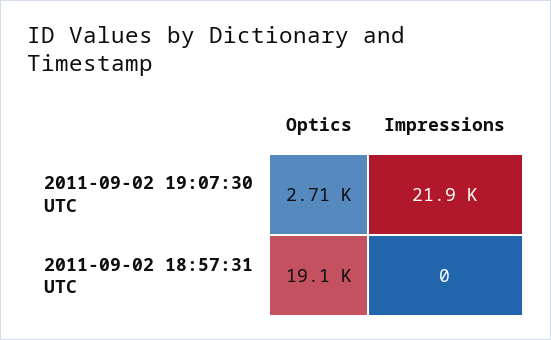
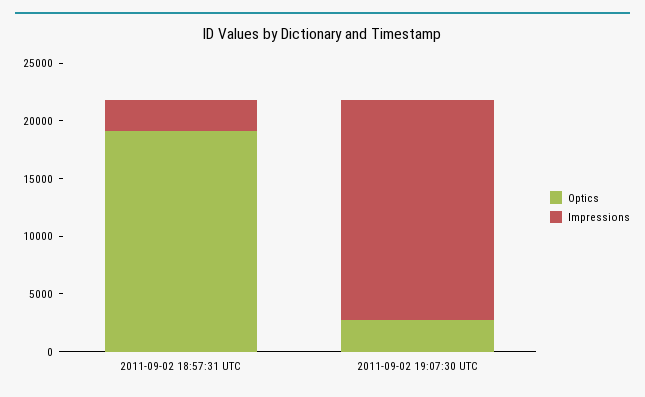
  {
    "Optics": {
      "2011-09-02 19:07:30 UTC": 2710,
      "2011-09-02 18:57:31 UTC": 19100
    },
    "Impressions": {
-     "2011-09-02 19:07:30 UTC": 21900,
+     "2011-09-02 19:07:30 UTC": 19000,
-     "2011-09-02 18:57:31 UTC": 0
+     "2011-09-02 18:57:31 UTC": 3000
    }
  }

